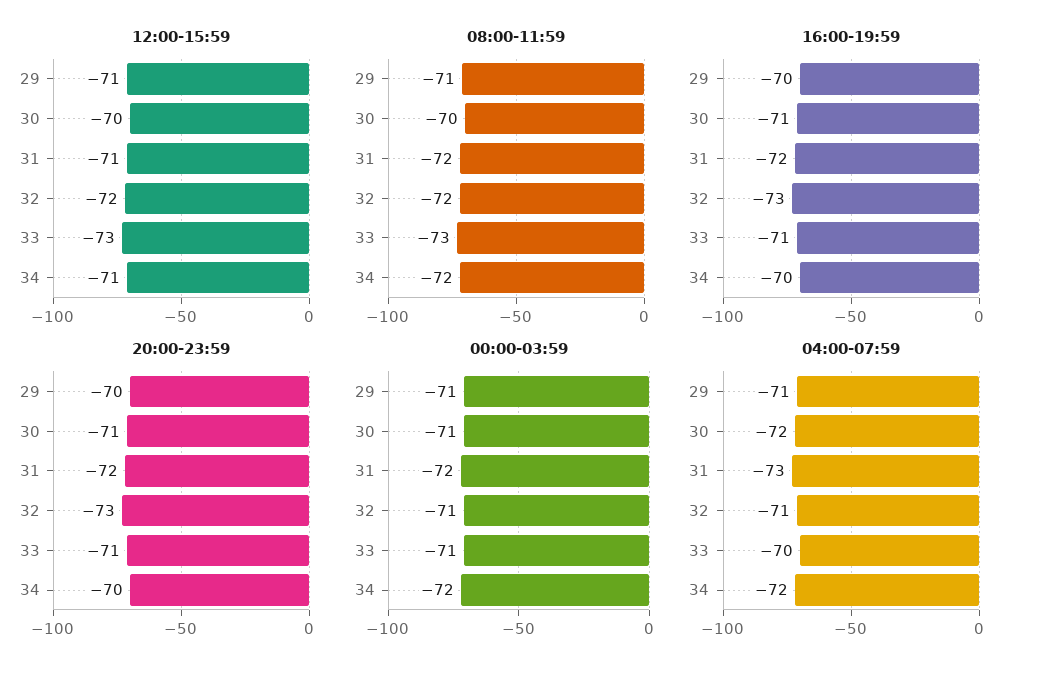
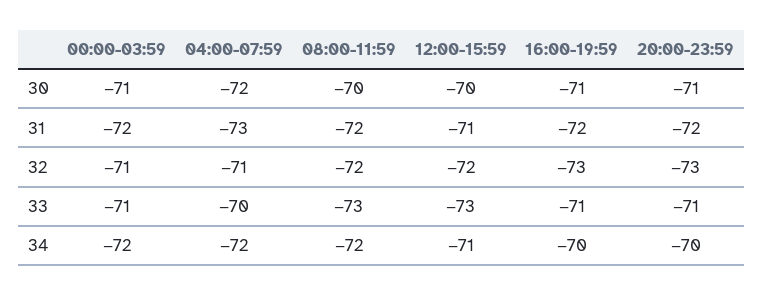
  {
    "12:00-15:59": {
-     "29": -71,
      "30": -70,
      "31": -71,
      "32": -72,
      "33": -73,
      "34": -71
    },
    "08:00-11:59": {
-     "29": -71,
      "30": -70,
      "31": -72,
      "32": -72,
      "33": -73,
      "34": -72
    },
    "16:00-19:59": {
-     "29": -70,
      "30": -71,
      "31": -72,
      "32": -73,
      "33": -71,
      "34": -70
    },
    "20:00-23:59": {
-     "29": -70,
      "30": -71,
      "31": -72,
      "32": -73,
      "33": -71,
      "34": -70
    },
    "00:00-03:59": {
-     "29": -71,
      "30": -71,
      "31": -72,
      "32": -71,
      "33": -71,
      "34": -72
    },
    "04:00-07:59": {
-     "29": -71,
      "30": -72,
      "31": -73,
      "32": -71,
      "33": -70,
      "34": -72
    }
  }

